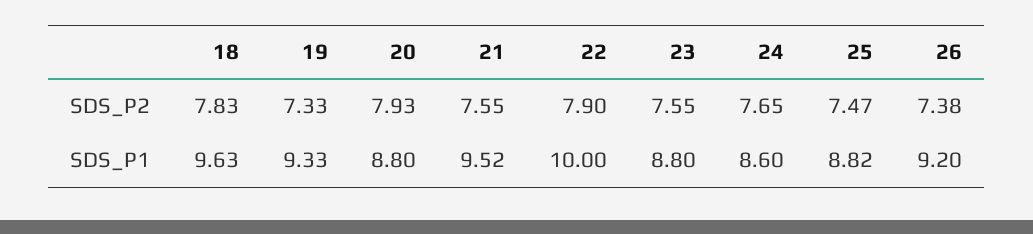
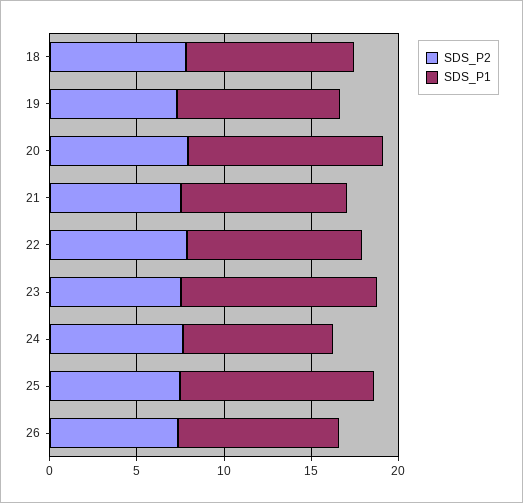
  {
    "SDS_P2": {
      "18": 7.83,
      "19": 7.33,
      "20": 7.93,
      "21": 7.55,
      "22": 7.9,
      "23": 7.55,
      "24": 7.65,
      "25": 7.47,
      "26": 7.38
    },
    "SDS_P1": {
      "18": 9.63,
      "19": 9.33,
-     "20": 8.8,
+     "20": 11,
      "21": 9.52,
      "22": 10,
-     "23": 8.8,
+     "23": 11,
      "24": 8.6,
-     "25": 8.82,
+     "25": 11,
      "26": 9.2
    }
  }

